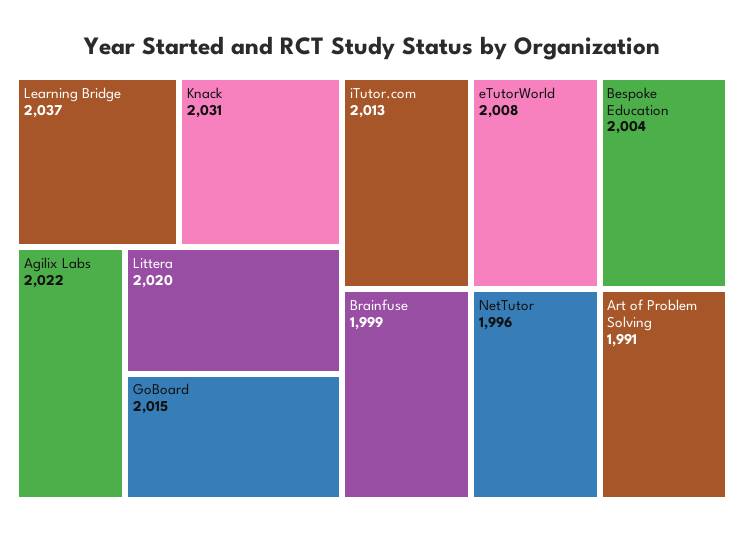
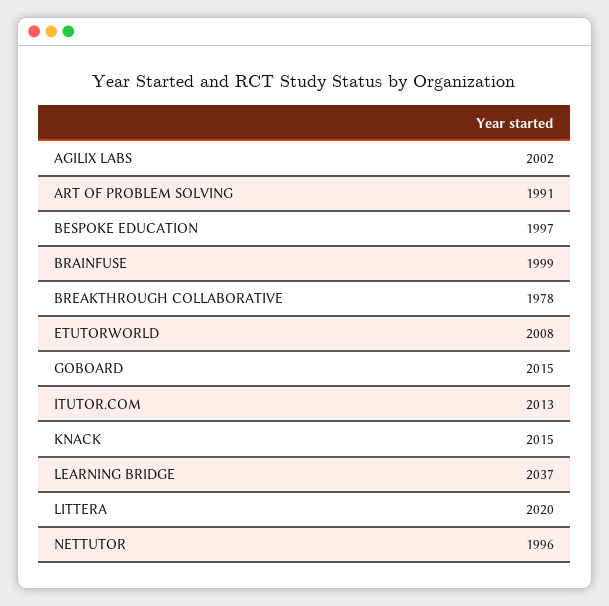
  {
    "Learning Bridge": 2037,
-   "Knack": 2031,
+   "Knack": 2015,
-   "Agilix Labs": 2022,
+   "Agilix Labs": 2002,
    "Littera": 2020,
    "GoBoard": 2015,
    "iTutor.com": 2013,
    "eTutorWorld": 2008,
-   "Bespoke Education": 2004,
+   "Bespoke Education": 1997,
    "Brainfuse": 1999,
    "NetTutor": 1996,
-   "Art of Problem Solving": 1991
+   "Art of Problem Solving": 1991,
+   "BREAKTHROUGH COLLABORATIVE": 1978
  }

